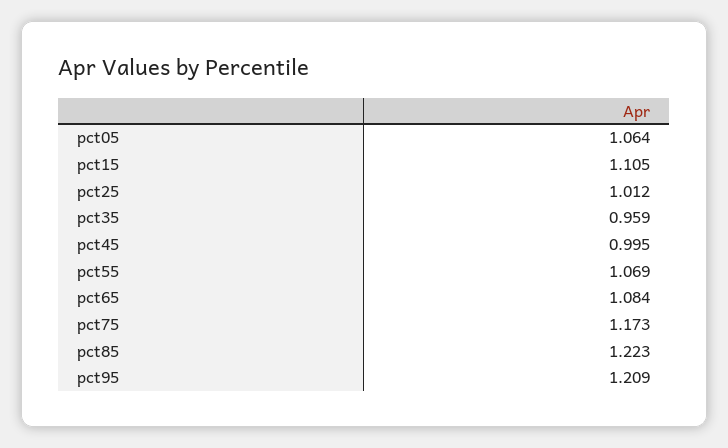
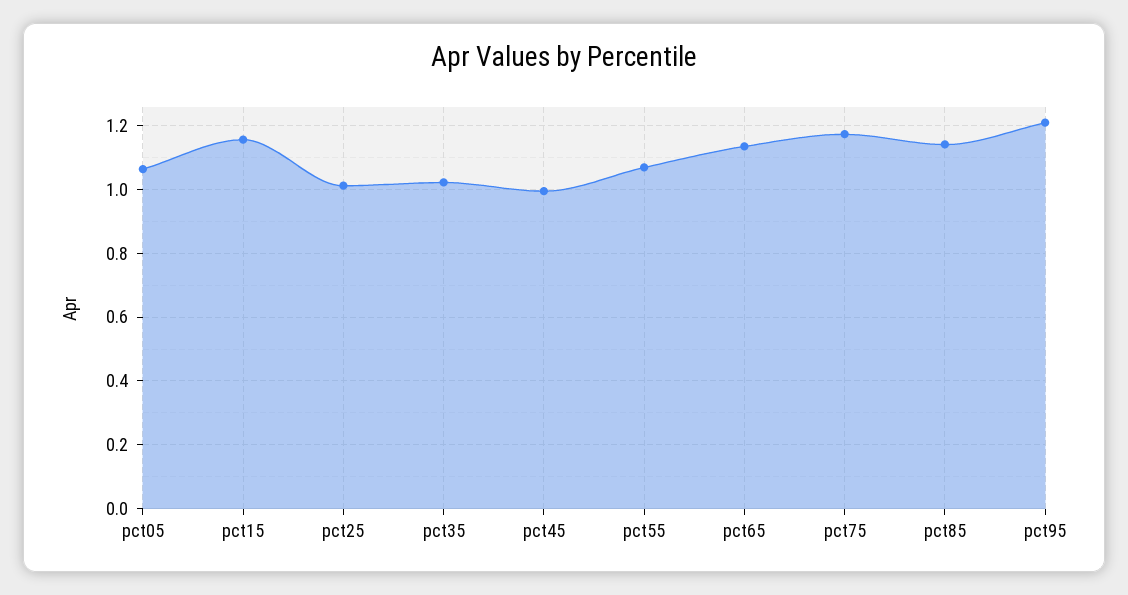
  {
    "pct05": 1.064,
-   "pct15": 1.105,
+   "pct15": 1.16,
    "pct25": 1.012,
-   "pct35": 0.959,
+   "pct35": 1.02,
    "pct45": 0.995,
    "pct55": 1.069,
-   "pct65": 1.084,
+   "pct65": 1.14,
    "pct75": 1.173,
-   "pct85": 1.223,
+   "pct85": 1.14,
    "pct95": 1.209
  }

